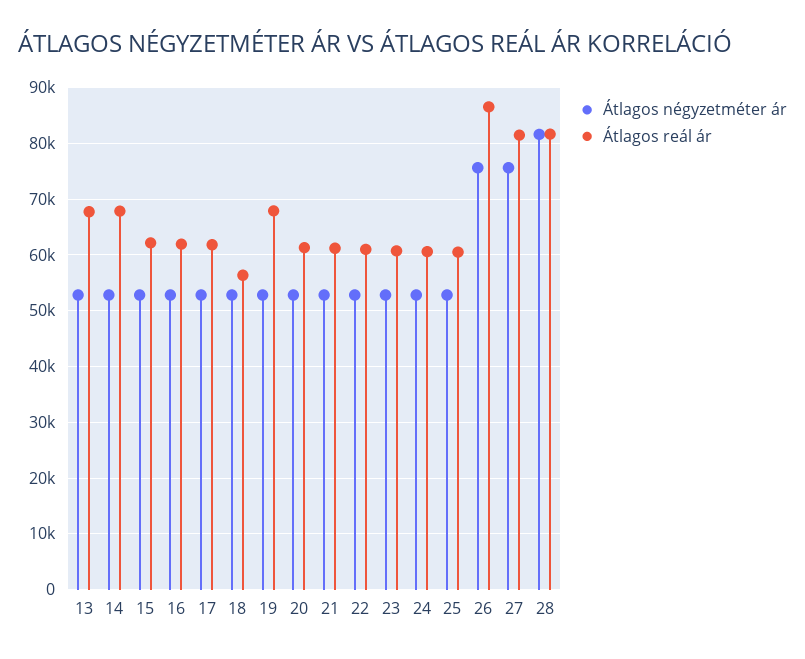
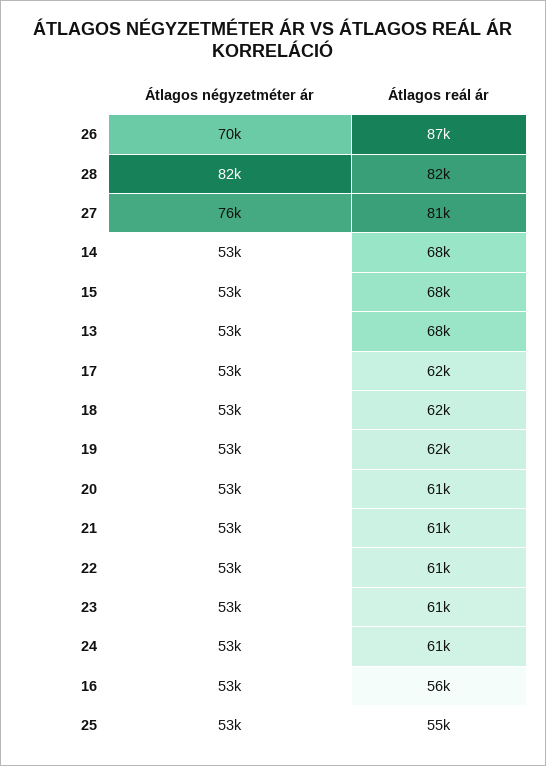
  {
    "Átlagos négyzetméter ár": {
      "13": 53000,
      "14": 53000,
      "15": 53000,
      "16": 53000,
      "17": 53000,
      "18": 53000,
      "19": 53000,
      "20": 53000,
      "21": 53000,
      "22": 53000,
      "23": 53000,
      "24": 53000,
      "25": 53000,
-     "26": 76000,
+     "26": 70000,
      "27": 76000,
      "28": 82000
    },
    "Átlagos reál ár": {
      "13": 68000,
      "14": 68000,
-     "15": 62000,
+     "15": 68000,
-     "16": 62000,
+     "16": 56000,
      "17": 62000,
-     "18": 56000,
+     "18": 62000,
-     "19": 68000,
+     "19": 62000,
      "20": 61000,
      "21": 61000,
      "22": 61000,
      "23": 61000,
      "24": 61000,
-     "25": 60000,
+     "25": 55000,
      "26": 87000,
      "27": 81000,
      "28": 82000
    }
  }

